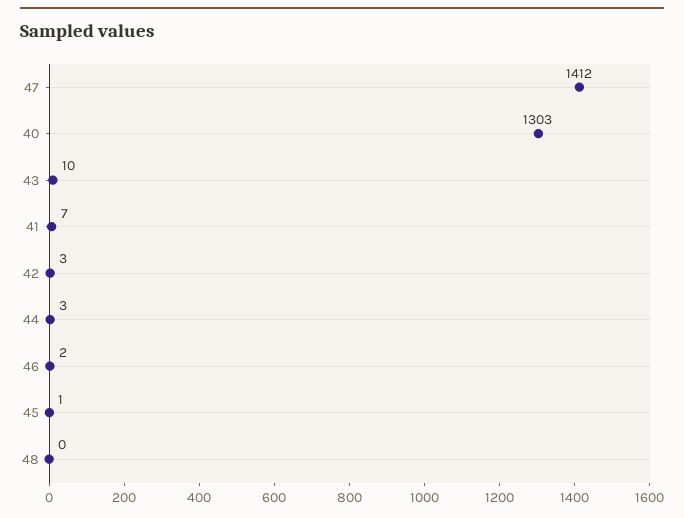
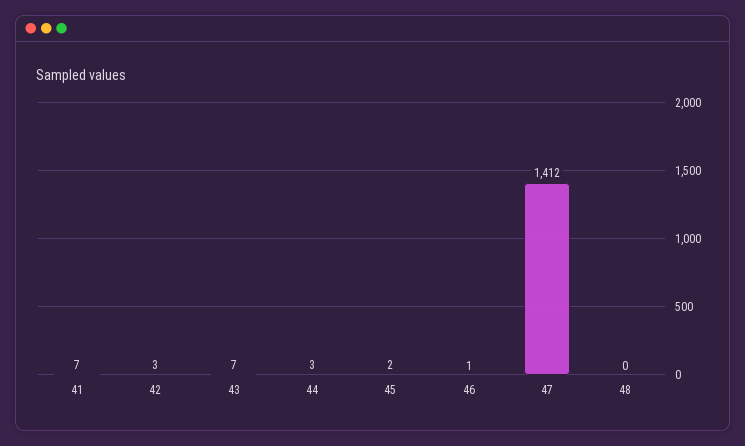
  {
    "47": 1412,
-   "40": 1303,
-   "43": 10,
+   "43": 7,
    "41": 7,
    "42": 3,
    "44": 3,
-   "46": 2,
+   "46": 1,
-   "45": 1,
+   "45": 2,
    "48": 0
  }

